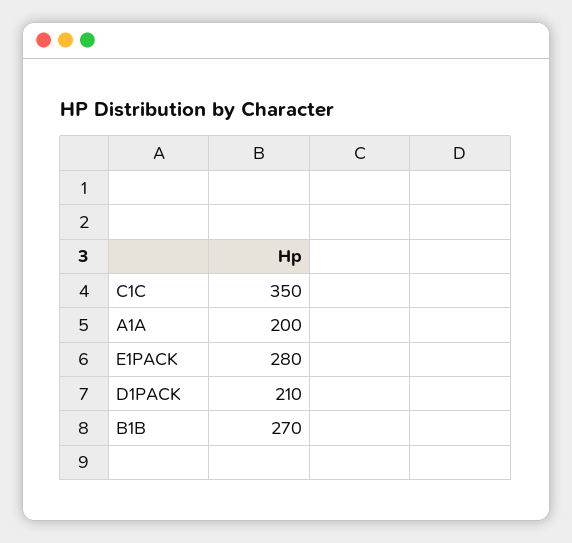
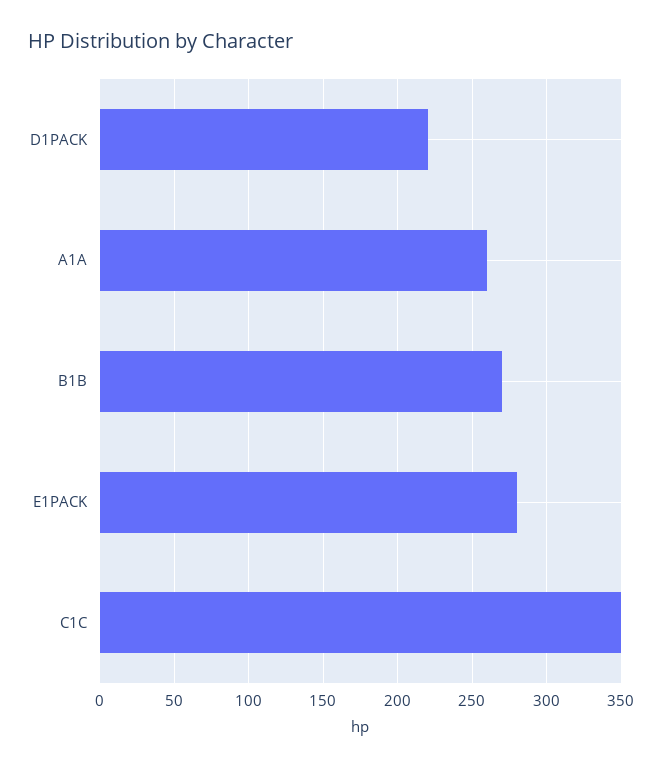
  {
    "C1C": 350,
-   "A1A": 200,
+   "A1A": 260,
    "E1PACK": 280,
-   "D1PACK": 210,
+   "D1PACK": 220,
    "B1B": 270
  }

